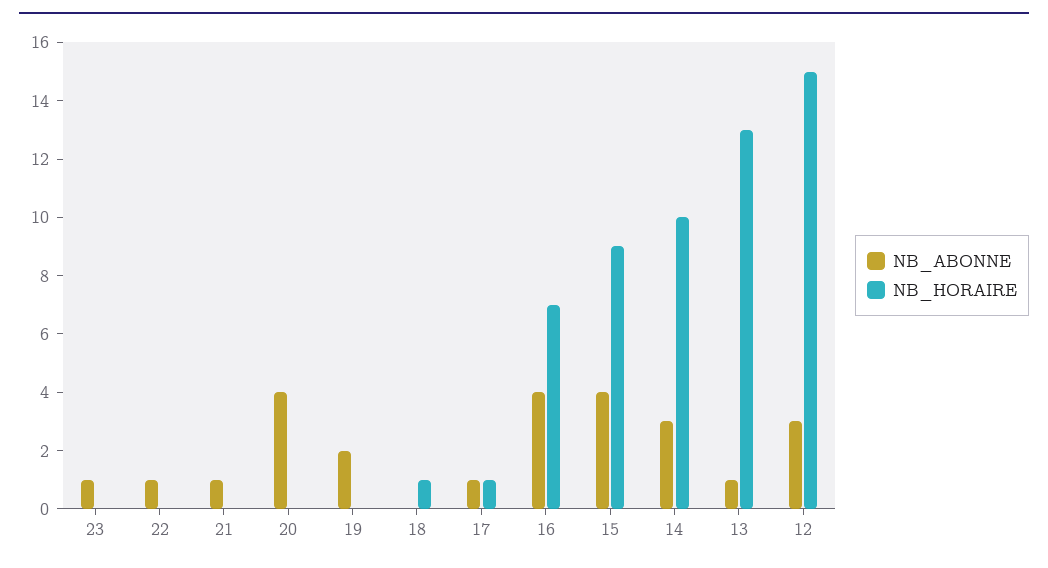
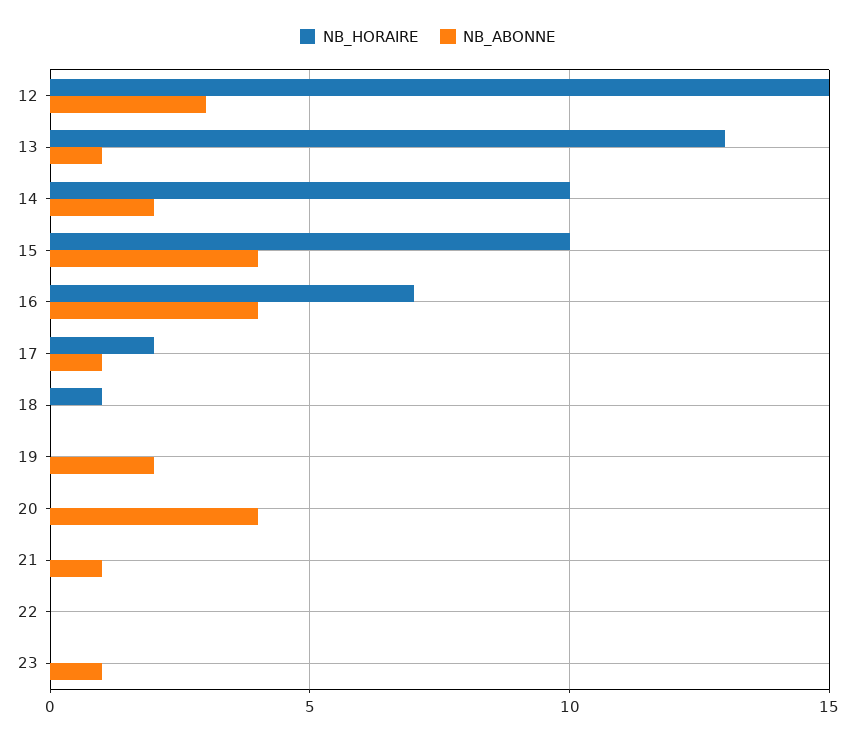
  {
    "NB_ABONNE": {
      "23": 1,
-     "22": 1,
+     "22": 0,
      "21": 1,
      "20": 4,
      "19": 2,
      "18": 0,
      "17": 1,
      "16": 4,
      "15": 4,
-     "14": 3,
+     "14": 2,
      "13": 1,
      "12": 3
    },
    "NB_HORAIRE": {
      "23": 0,
      "22": 0,
      "21": 0,
      "20": 0,
      "19": 0,
      "18": 1,
-     "17": 1,
+     "17": 2,
      "16": 7,
-     "15": 9,
+     "15": 10,
      "14": 10,
      "13": 13,
      "12": 15
    }
  }

